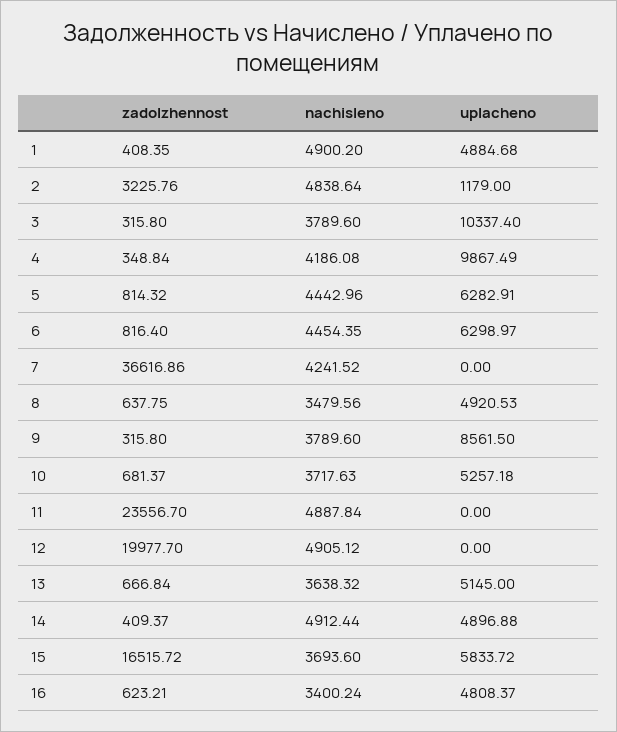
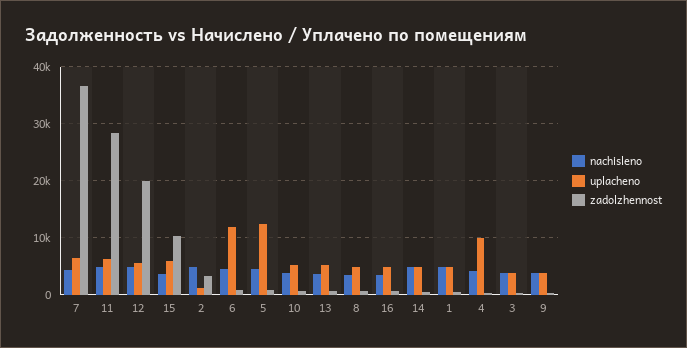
  {
    "zadolzhennost": {
      "1": 408.35,
      "2": 3225.76,
      "3": 315.8,
      "4": 348.84,
      "5": 814.32,
      "6": 816.4,
      "7": 36616.86,
      "8": 637.75,
      "9": 315.8,
      "10": 681.37,
-     "11": 23556.7,
+     "11": 28000,
      "12": 19977.7,
      "13": 666.84,
      "14": 409.37,
-     "15": 16515.72,
+     "15": 10000,
      "16": 623.21
    },
    "nachisleno": {
      "1": 4900.2,
      "2": 4838.64,
      "3": 3789.6,
      "4": 4186.08,
      "5": 4442.96,
      "6": 4454.35,
      "7": 4241.52,
      "8": 3479.56,
      "9": 3789.6,
      "10": 3717.63,
      "11": 4887.84,
      "12": 4905.12,
      "13": 3638.32,
      "14": 4912.44,
      "15": 3693.6,
      "16": 3400.24
    },
    "uplacheno": {
      "1": 4884.68,
      "2": 1179,
-     "3": 10337.4,
+     "3": 4000,
      "4": 9867.49,
-     "5": 6282.91,
+     "5": 12000,
-     "6": 6298.97,
+     "6": 12000,
-     "7": 0,
+     "7": 6000,
      "8": 4920.53,
-     "9": 8561.5,
+     "9": 4000,
      "10": 5257.18,
-     "11": 0,
+     "11": 6000,
-     "12": 0,
+     "12": 6000,
      "13": 5145,
      "14": 4896.88,
      "15": 5833.72,
      "16": 4808.37
    }
  }

